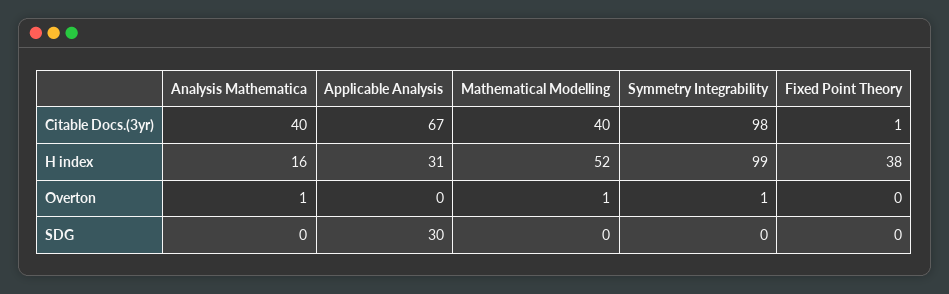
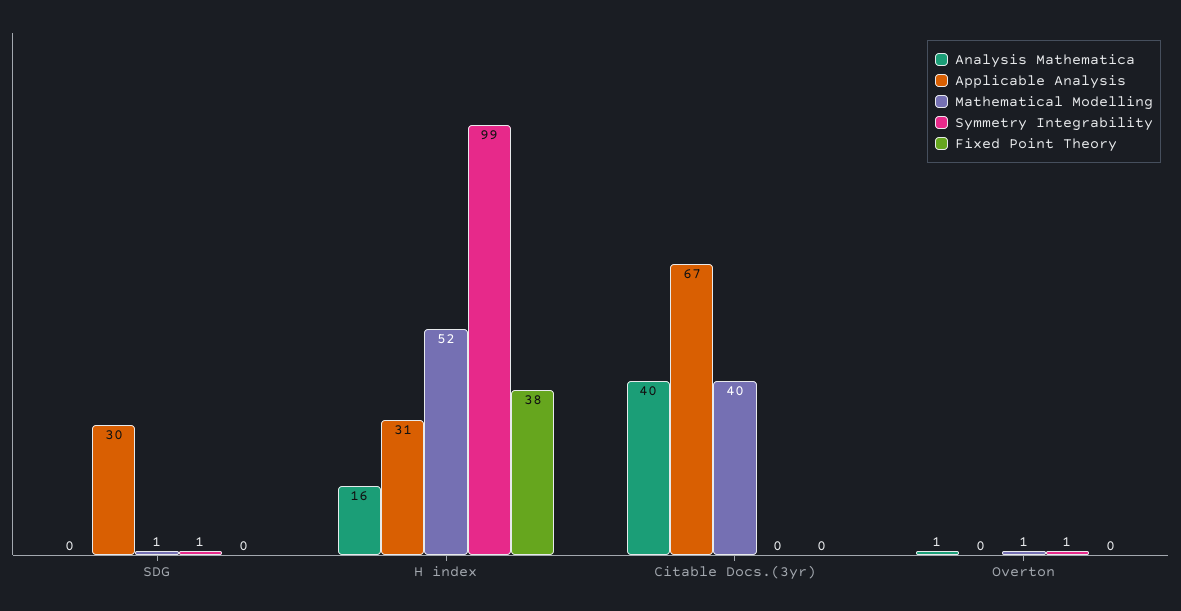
  {
    "Analysis Mathematica": {
      "Citable Docs.(3yr)": 40,
      "H index": 16,
      "Overton": 1,
      "SDG": 0
    },
    "Applicable Analysis": {
      "Citable Docs.(3yr)": 67,
      "H index": 31,
      "Overton": 0,
      "SDG": 30
    },
    "Mathematical Modelling": {
      "Citable Docs.(3yr)": 40,
      "H index": 52,
      "Overton": 1,
-     "SDG": 0
+     "SDG": 1
    },
    "Symmetry Integrability": {
-     "Citable Docs.(3yr)": 98,
+     "Citable Docs.(3yr)": 0,
      "H index": 99,
      "Overton": 1,
-     "SDG": 0
+     "SDG": 1
    },
    "Fixed Point Theory": {
-     "Citable Docs.(3yr)": 1,
+     "Citable Docs.(3yr)": 0,
      "H index": 38,
      "Overton": 0,
      "SDG": 0
    }
  }

